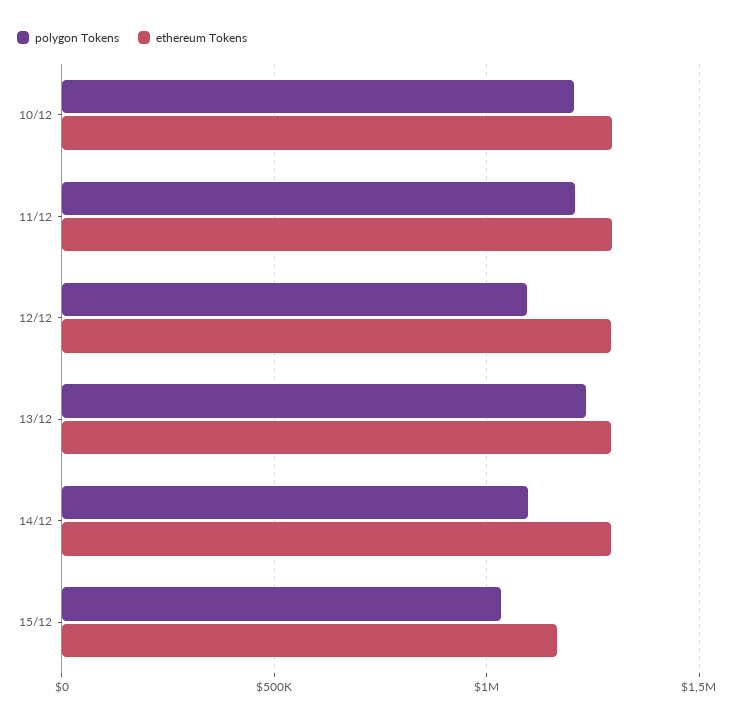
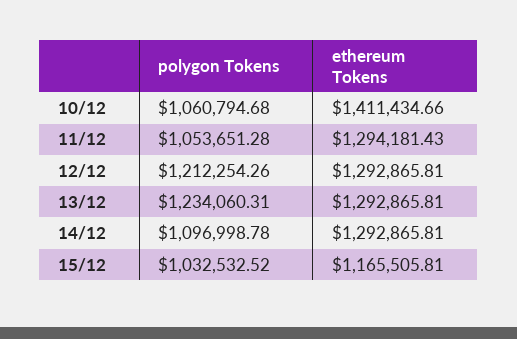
  {
    "polygon Tokens": {
-     "10/12": 1200000,
+     "10/12": 1060794.68,
-     "11/12": 1200000,
+     "11/12": 1053651.28,
-     "12/12": 1100000,
+     "12/12": 1212254.26,
      "13/12": 1234060.31,
      "14/12": 1096998.78,
      "15/12": 1032532.52
    },
    "ethereum Tokens": {
-     "10/12": 1300000,
+     "10/12": 1411434.66,
      "11/12": 1294181.43,
      "12/12": 1292865.81,
      "13/12": 1292865.81,
      "14/12": 1292865.81,
      "15/12": 1165505.81
    }
  }

